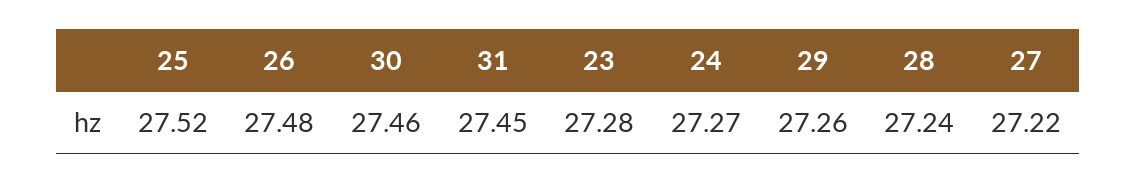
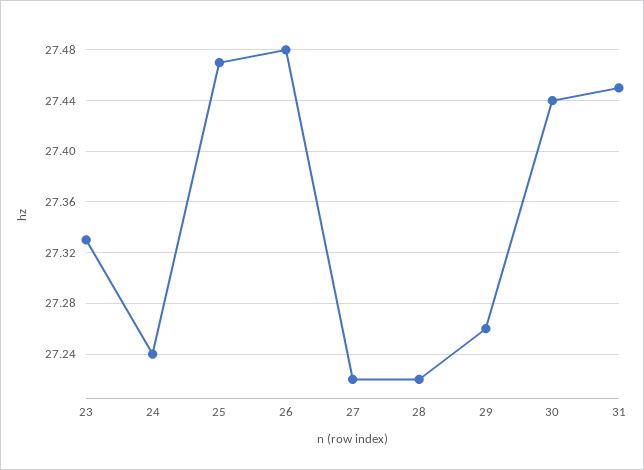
  {
-   "25": 27.52,
+   "25": 27.47,
    "26": 27.48,
-   "30": 27.46,
+   "30": 27.44,
    "31": 27.45,
-   "23": 27.28,
+   "23": 27.33,
-   "24": 27.27,
+   "24": 27.24,
    "29": 27.26,
-   "28": 27.24,
+   "28": 27.22,
    "27": 27.22
  }

